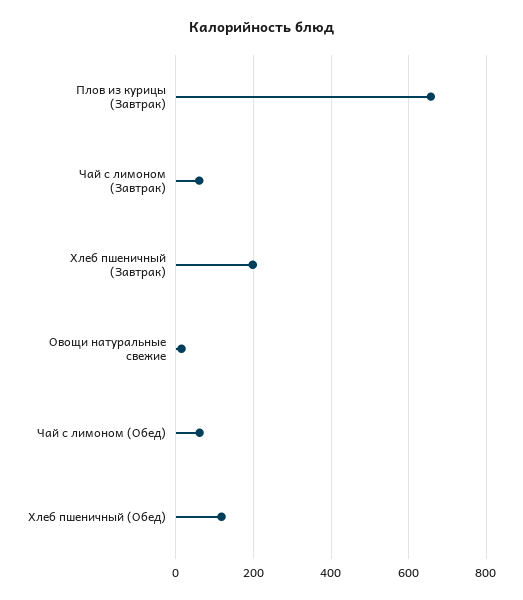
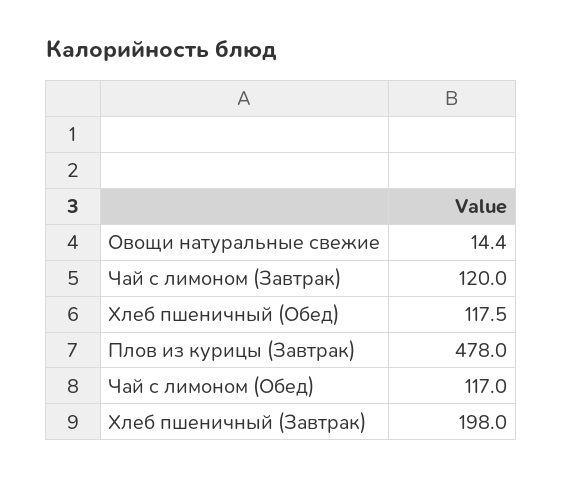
  {
-   "Плов из курицы (Завтрак)": 660,
+   "Плов из курицы (Завтрак)": 478,
-   "Чай с лимоном (Завтрак)": 60,
+   "Чай с лимоном (Завтрак)": 120,
    "Хлеб пшеничный (Завтрак)": 198,
    "Овощи натуральные свежие": 14.4,
-   "Чай с лимоном (Обед)": 60,
+   "Чай с лимоном (Обед)": 117,
    "Хлеб пшеничный (Обед)": 117.5
  }

